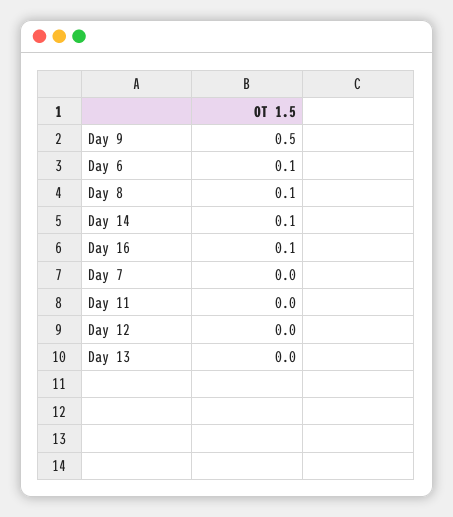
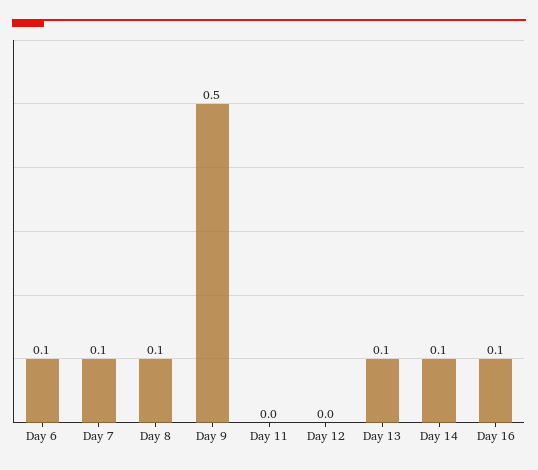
  {
    "Day 9": 0.5,
    "Day 6": 0.1,
    "Day 8": 0.1,
    "Day 14": 0.1,
    "Day 16": 0.1,
-   "Day 7": 0,
+   "Day 7": 0.1,
    "Day 11": 0,
    "Day 12": 0,
-   "Day 13": 0
+   "Day 13": 0.1
  }

